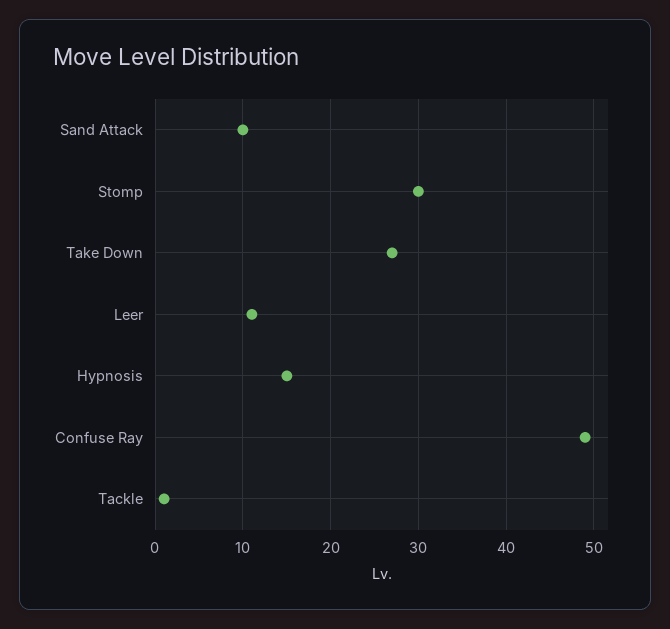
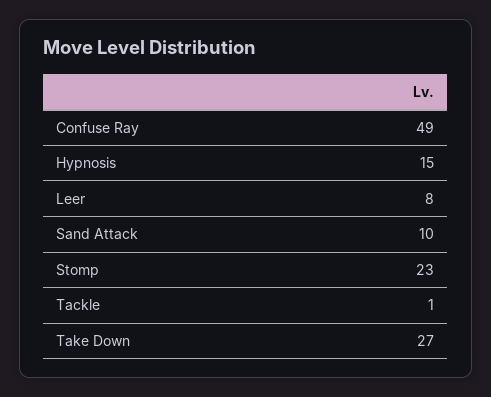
  {
    "Sand Attack": 10,
-   "Stomp": 30,
+   "Stomp": 23,
    "Take Down": 27,
-   "Leer": 11,
+   "Leer": 8,
    "Hypnosis": 15,
    "Confuse Ray": 49,
    "Tackle": 1
  }

